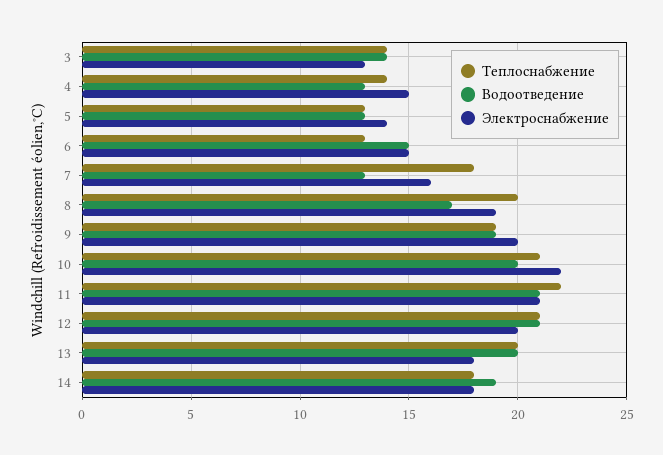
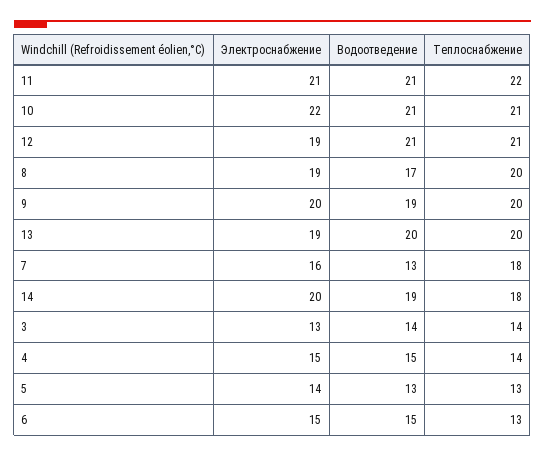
  {
    "Теплоснабжение": {
      "3": 14,
      "4": 14,
      "5": 13,
      "6": 13,
      "7": 18,
      "8": 20,
-     "9": 19,
+     "9": 20,
      "10": 21,
      "11": 22,
      "12": 21,
      "13": 20,
      "14": 18
    },
    "Водоотведение": {
      "3": 14,
-     "4": 13,
+     "4": 15,
      "5": 13,
      "6": 15,
      "7": 13,
      "8": 17,
      "9": 19,
-     "10": 20,
+     "10": 21,
      "11": 21,
      "12": 21,
      "13": 20,
      "14": 19
    },
    "Электроснабжение": {
      "3": 13,
      "4": 15,
      "5": 14,
      "6": 15,
      "7": 16,
      "8": 19,
      "9": 20,
      "10": 22,
      "11": 21,
-     "12": 20,
+     "12": 19,
-     "13": 18,
+     "13": 19,
-     "14": 18
+     "14": 20
    }
  }

